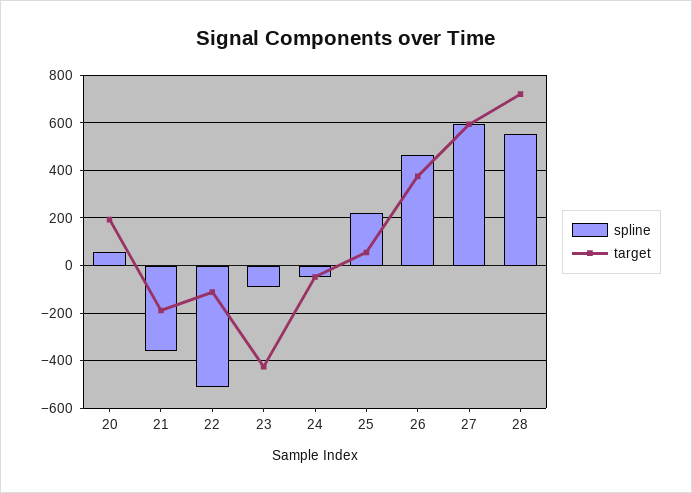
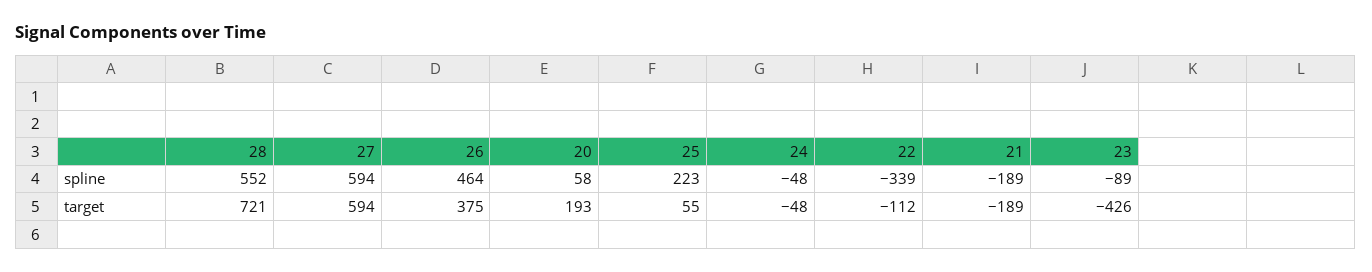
  {
    "spline": {
      "20": 58,
-     "21": -350,
+     "21": -189,
-     "22": -500,
+     "22": -339,
      "23": -89,
      "24": -48,
      "25": 223,
      "26": 464,
      "27": 594,
      "28": 552
    },
    "target": {
      "20": 193,
      "21": -189,
      "22": -112,
      "23": -426,
      "24": -48,
      "25": 55,
      "26": 375,
      "27": 594,
      "28": 721
    }
  }

